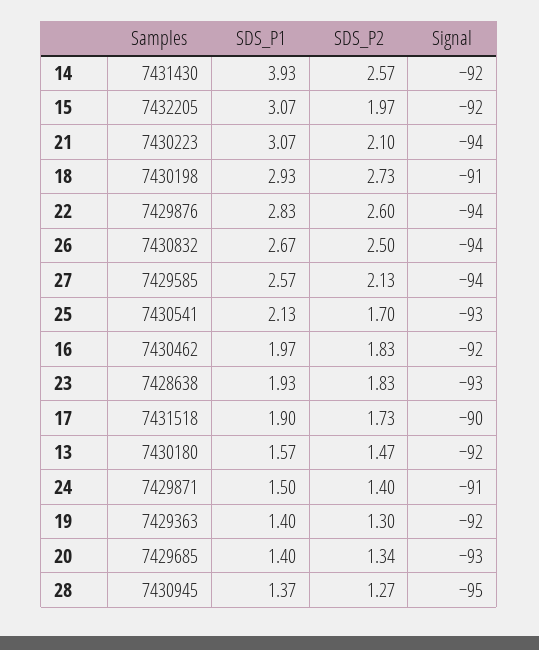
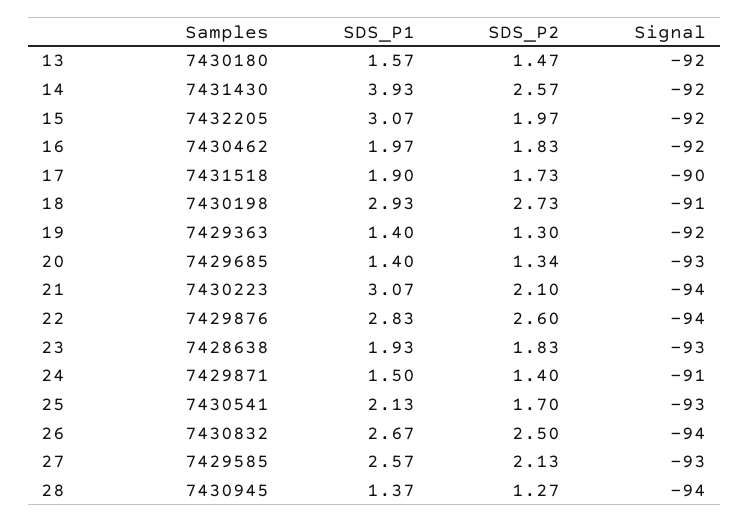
  {
    "Samples": {
      "14": 7431430,
      "15": 7432205,
      "21": 7430223,
      "18": 7430198,
      "22": 7429876,
      "26": 7430832,
      "27": 7429585,
      "25": 7430541,
      "16": 7430462,
      "23": 7428638,
      "17": 7431518,
      "13": 7430180,
      "24": 7429871,
      "19": 7429363,
      "20": 7429685,
      "28": 7430945
    },
    "SDS_P1": {
      "14": 3.93,
      "15": 3.07,
      "21": 3.07,
      "18": 2.93,
      "22": 2.83,
      "26": 2.67,
      "27": 2.57,
      "25": 2.13,
      "16": 1.97,
      "23": 1.93,
      "17": 1.9,
      "13": 1.57,
      "24": 1.5,
      "19": 1.4,
      "20": 1.4,
      "28": 1.37
    },
    "SDS_P2": {
      "14": 2.57,
      "15": 1.97,
      "21": 2.1,
      "18": 2.73,
      "22": 2.6,
      "26": 2.5,
      "27": 2.13,
      "25": 1.7,
      "16": 1.83,
      "23": 1.83,
      "17": 1.73,
      "13": 1.47,
      "24": 1.4,
      "19": 1.3,
      "20": 1.34,
      "28": 1.27
    },
    "Signal": {
      "14": -92,
      "15": -92,
      "21": -94,
      "18": -91,
      "22": -94,
      "26": -94,
-     "27": -94,
+     "27": -93,
      "25": -93,
      "16": -92,
      "23": -93,
      "17": -90,
      "13": -92,
      "24": -91,
      "19": -92,
      "20": -93,
-     "28": -95
+     "28": -94
    }
  }

